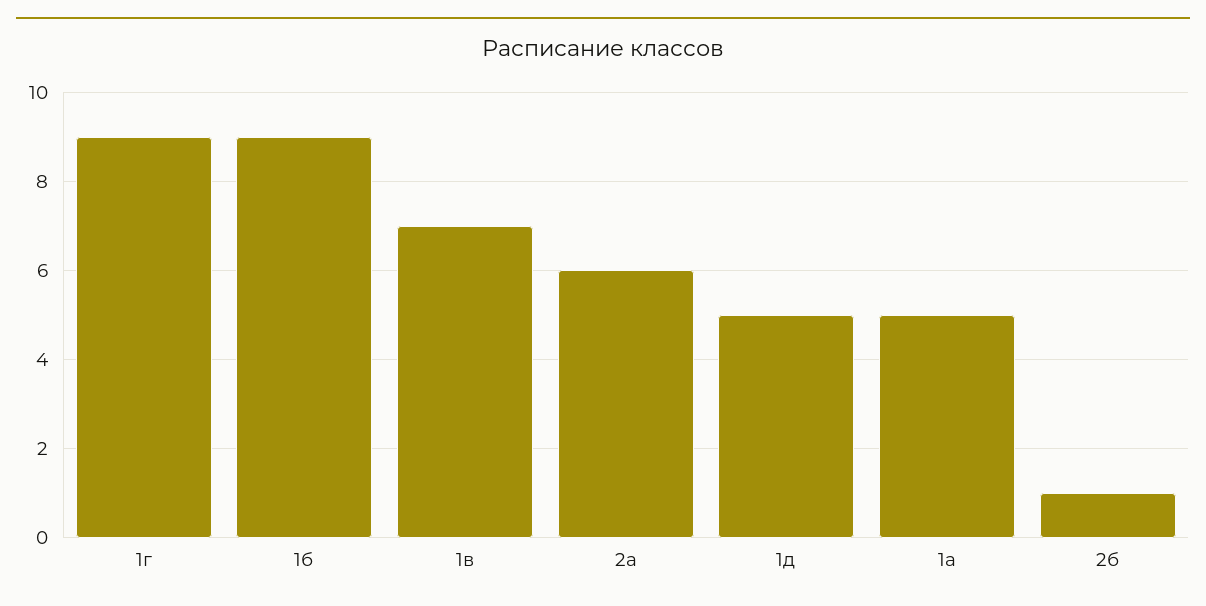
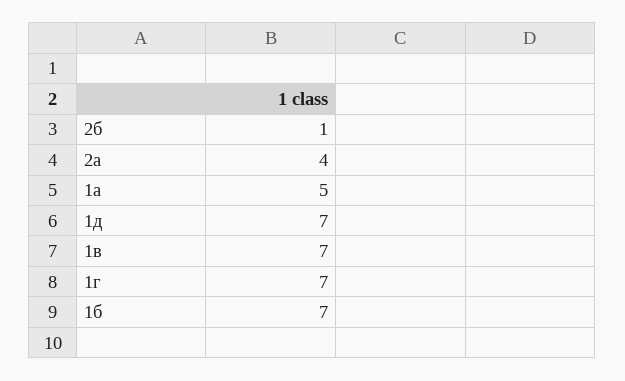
  {
-   "1г": 9,
+   "1г": 7,
-   "1б": 9,
+   "1б": 7,
    "1в": 7,
-   "2а": 6,
+   "2а": 4,
-   "1д": 5,
+   "1д": 7,
    "1а": 5,
    "2б": 1
  }

